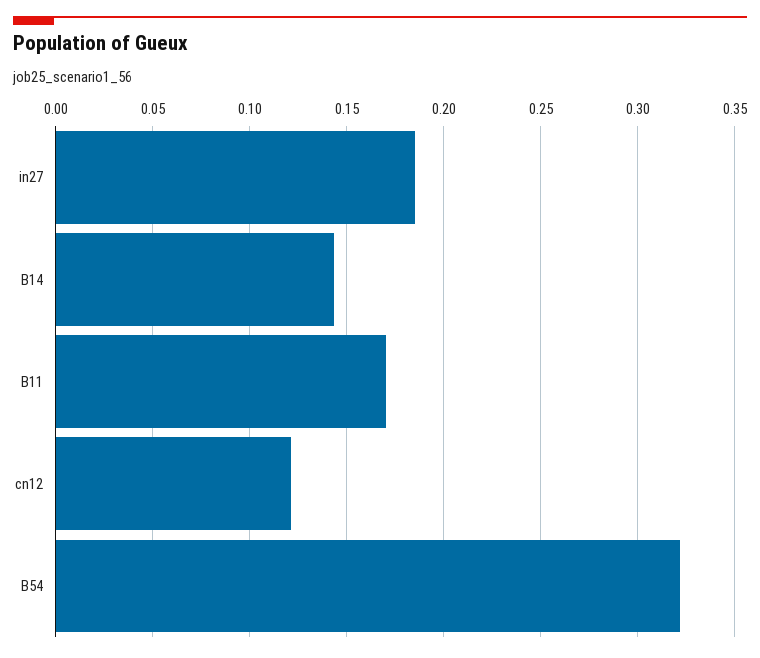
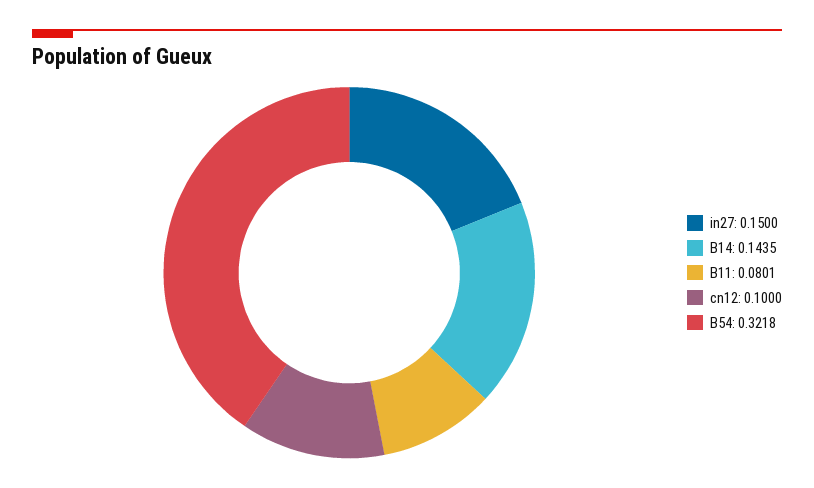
  {
-   "in27": 0.185,
+   "in27": 0.15,
    "B14": 0.1435,
-   "B11": 0.17,
+   "B11": 0.0801,
-   "cn12": 0.12,
+   "cn12": 0.1,
    "B54": 0.3218
  }

